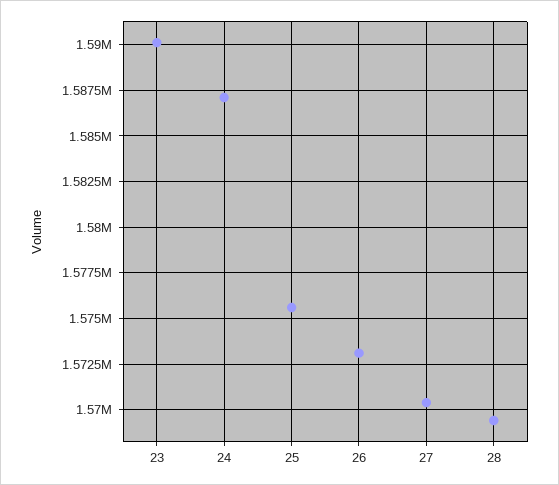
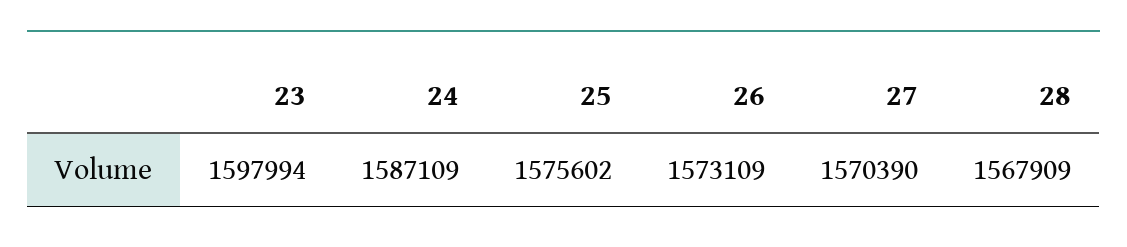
  {
-   "23": 1590000,
+   "23": 1597994,
    "24": 1587109,
    "25": 1575602,
    "26": 1573109,
    "27": 1570390,
-   "28": 1569500
+   "28": 1567909
  }

